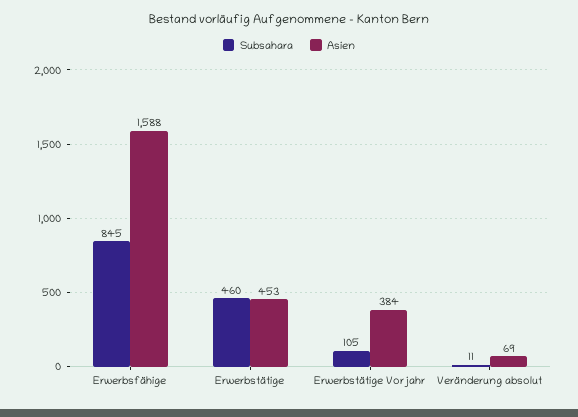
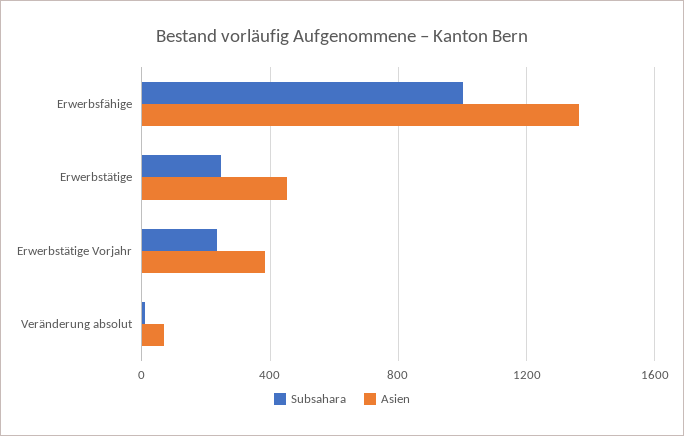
  {
    "Subsahara": {
-     "Erwerbsfähige": 845,
+     "Erwerbsfähige": 1000,
-     "Erwerbstätige": 460,
+     "Erwerbstätige": 250,
-     "Erwerbstätige Vorjahr": 105,
+     "Erwerbstätige Vorjahr": 250,
      "Veränderung absolut": 11
    },
    "Asien": {
-     "Erwerbsfähige": 1588,
+     "Erwerbsfähige": 1350,
      "Erwerbstätige": 453,
      "Erwerbstätige Vorjahr": 384,
      "Veränderung absolut": 69
    }
  }

